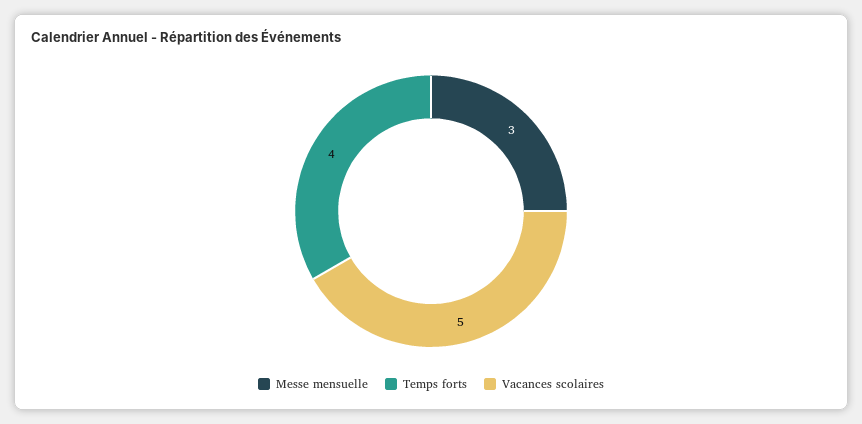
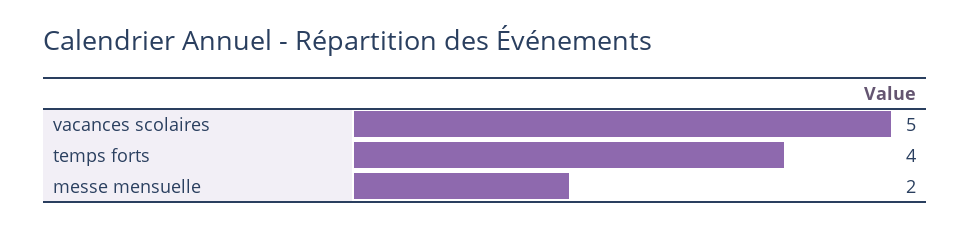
  {
-   "Messe mensuelle": 3,
+   "Messe mensuelle": 2,
    "Temps forts": 4,
    "Vacances scolaires": 5
  }

